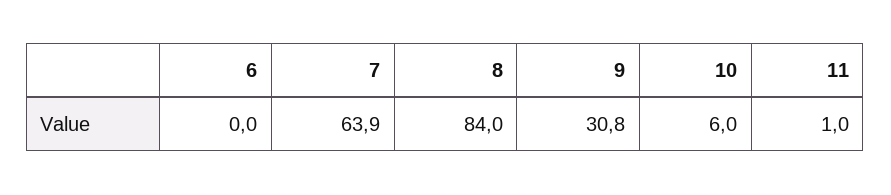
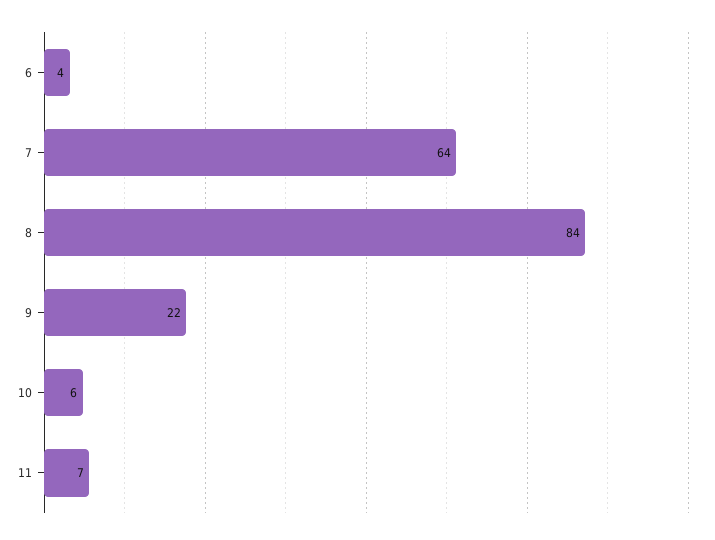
  {
-   "6": 0,
+   "6": 4,
    "7": 63.9,
    "8": 84,
-   "9": 30.8,
+   "9": 22,
    "10": 6,
-   "11": 1
+   "11": 7
  }

